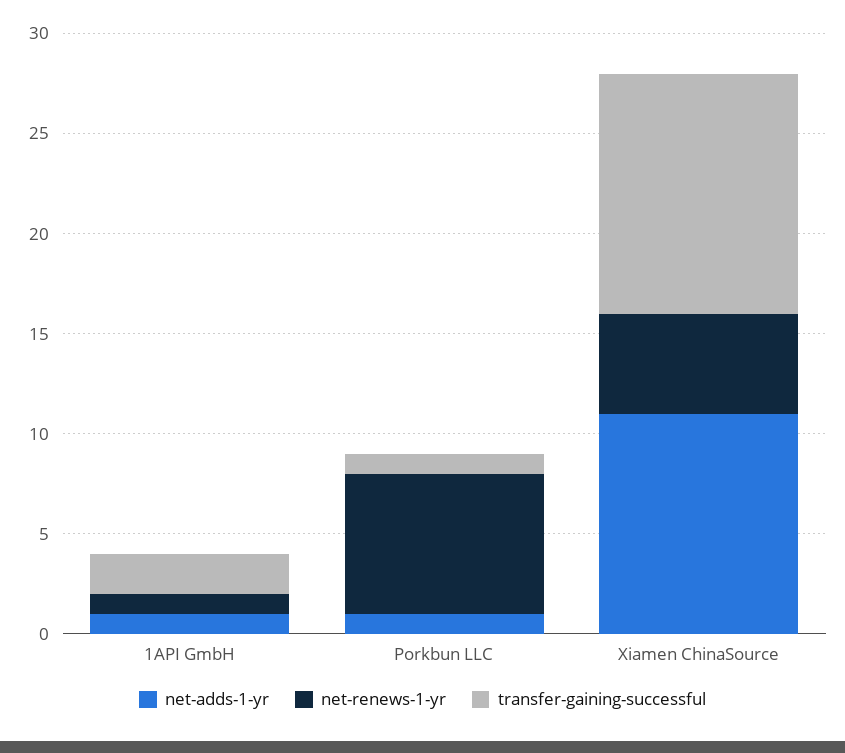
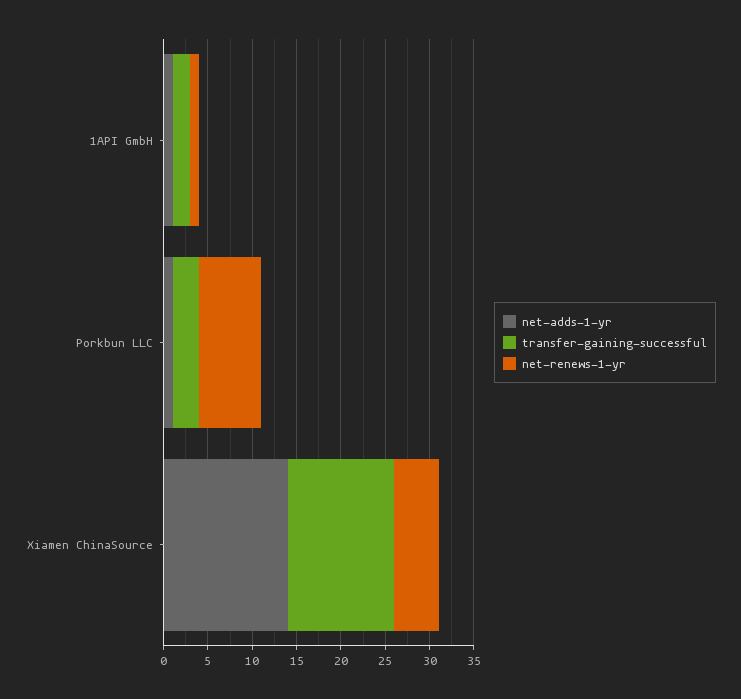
  {
    "net-adds-1-yr": {
      "1API GmbH": 1,
      "Porkbun LLC": 1,
-     "Xiamen ChinaSource": 11
+     "Xiamen ChinaSource": 14
    },
    "net-renews-1-yr": {
      "1API GmbH": 1,
      "Porkbun LLC": 7,
      "Xiamen ChinaSource": 5
    },
    "transfer-gaining-successful": {
      "1API GmbH": 2,
-     "Porkbun LLC": 1,
+     "Porkbun LLC": 3,
      "Xiamen ChinaSource": 12
    }
  }

